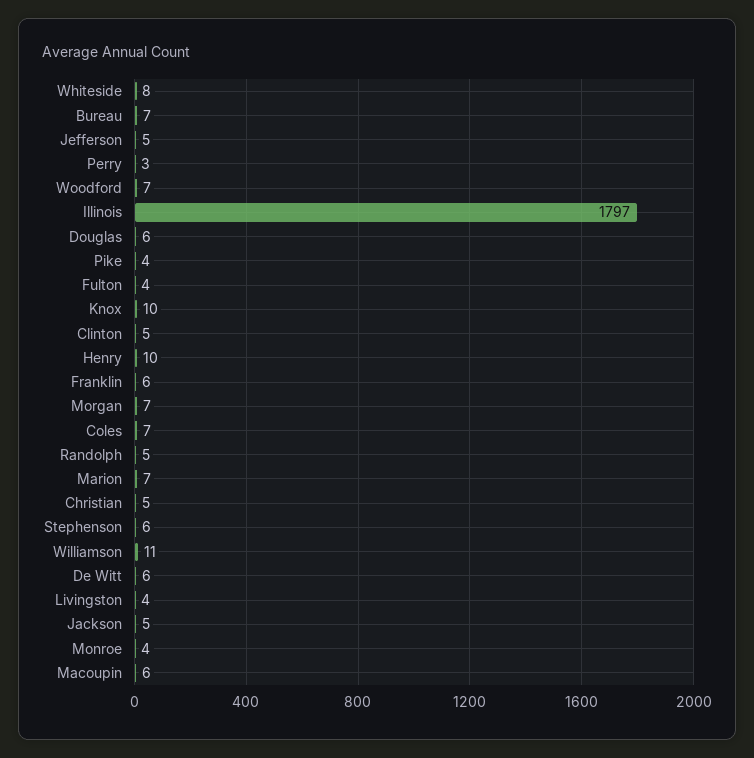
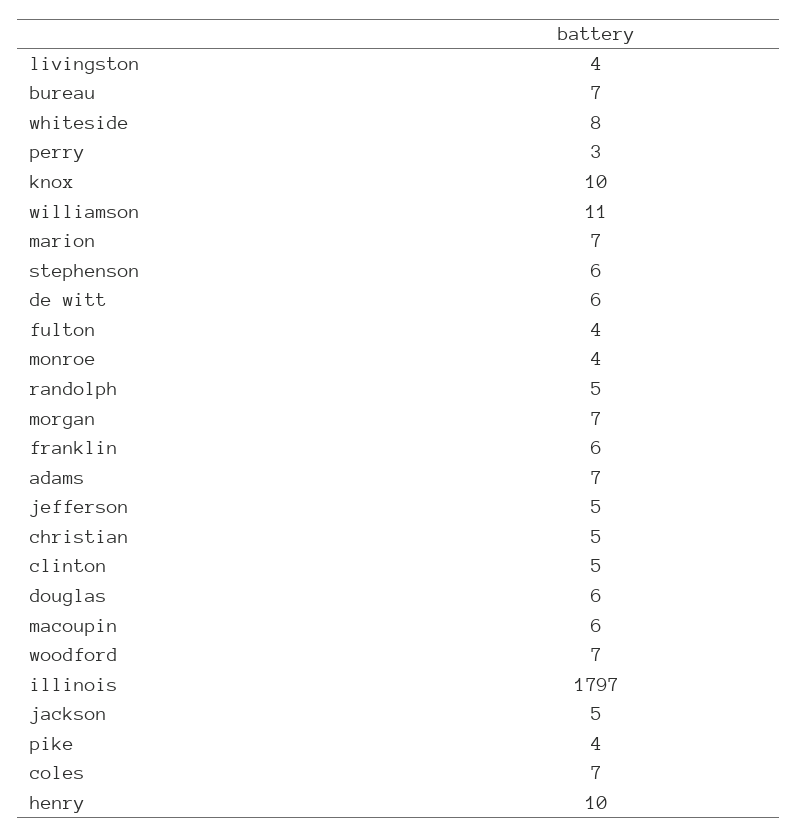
  {
    "Whiteside": 8,
    "Bureau": 7,
    "Jefferson": 5,
    "Perry": 3,
    "Woodford": 7,
    "Illinois": 1797,
    "Douglas": 6,
    "Pike": 4,
    "Fulton": 4,
    "Knox": 10,
    "Clinton": 5,
    "Henry": 10,
    "Franklin": 6,
    "Morgan": 7,
    "Coles": 7,
    "Randolph": 5,
    "Marion": 7,
    "Christian": 5,
    "Stephenson": 6,
    "Williamson": 11,
    "De Witt": 6,
    "Livingston": 4,
    "Jackson": 5,
    "Monroe": 4,
-   "Macoupin": 6
+   "Macoupin": 6,
+   "adams": 7
  }

